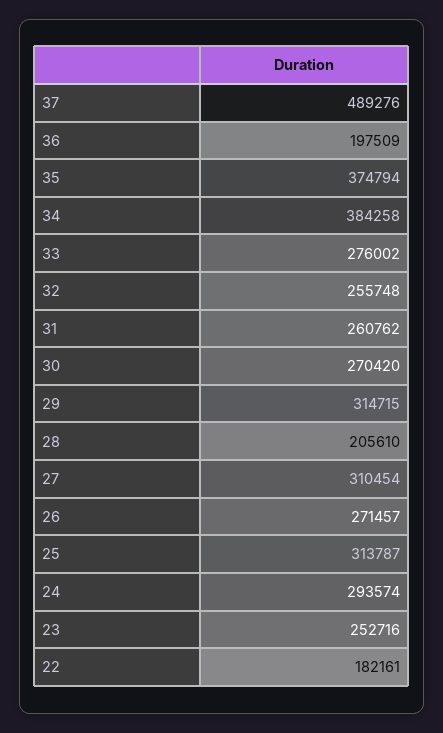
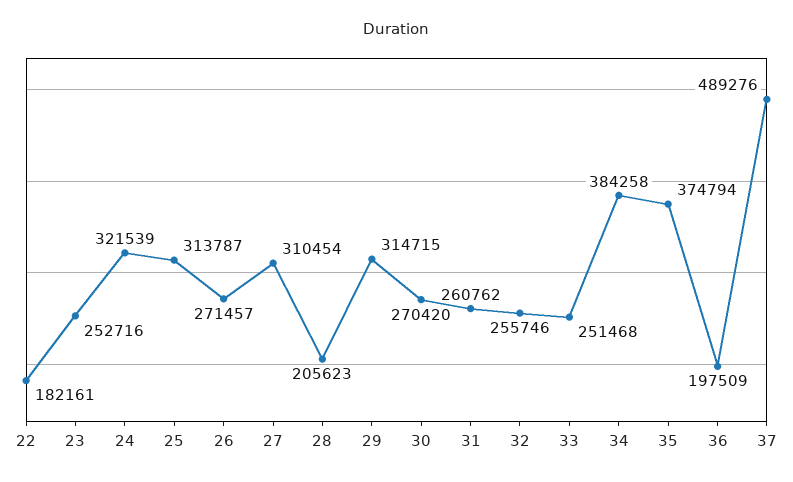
  {
    "37": 489276,
    "36": 197509,
    "35": 374794,
    "34": 384258,
-   "33": 276002,
+   "33": 251468,
-   "32": 255748,
+   "32": 255746,
    "31": 260762,
    "30": 270420,
    "29": 314715,
-   "28": 205610,
+   "28": 205623,
    "27": 310454,
    "26": 271457,
    "25": 313787,
-   "24": 293574,
+   "24": 321539,
    "23": 252716,
    "22": 182161
  }

